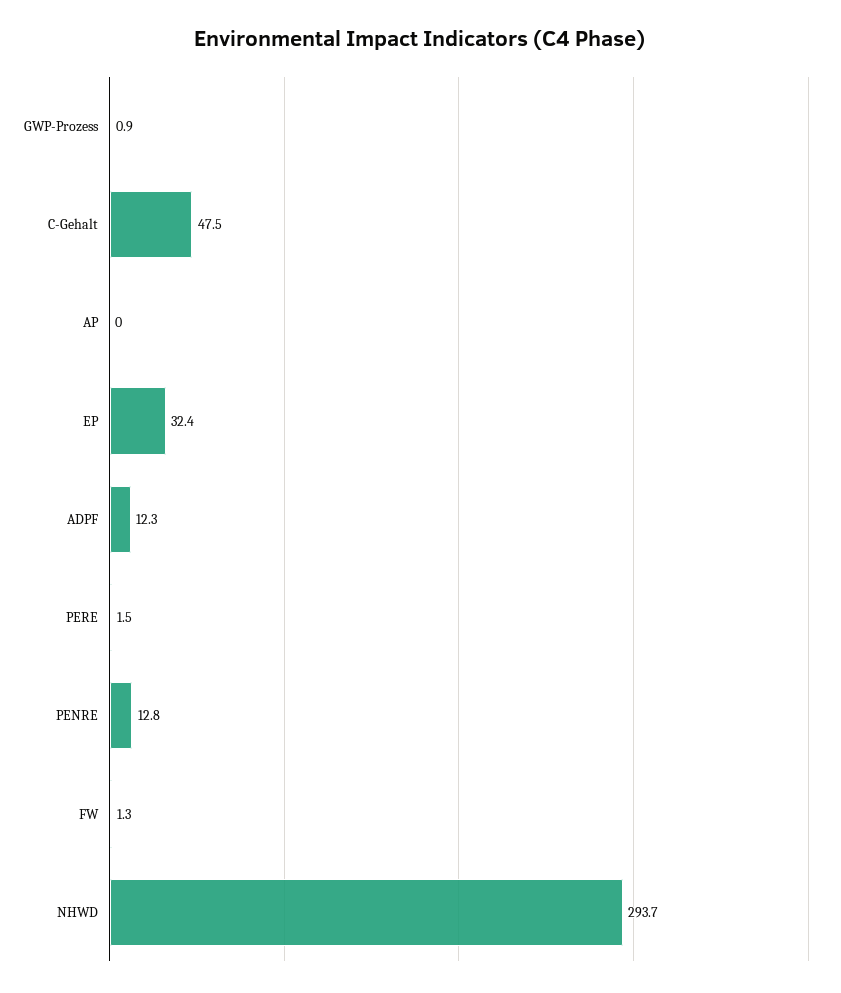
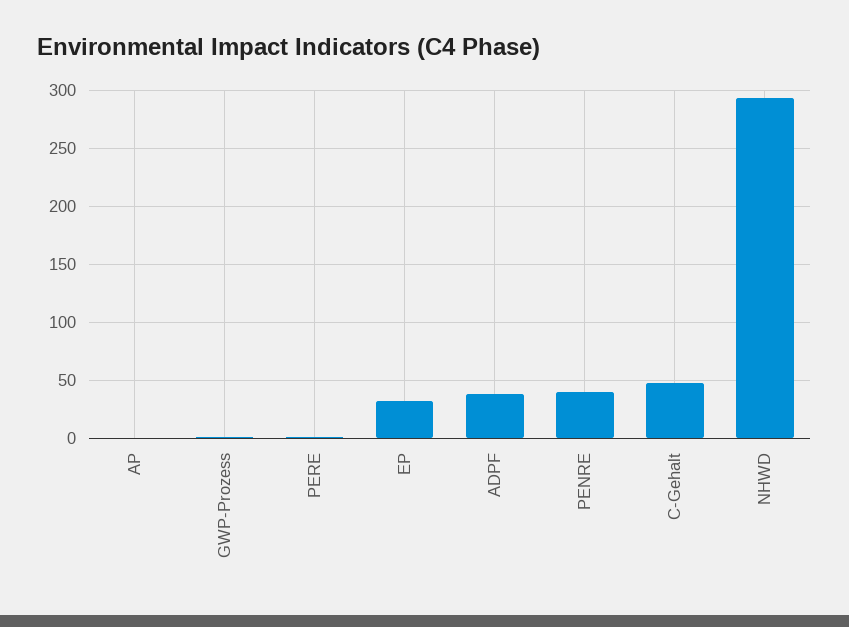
  {
    "GWP-Prozess": 0.9,
    "C-Gehalt": 47.5,
    "AP": 0,
    "EP": 32.4,
-   "ADPF": 12.3,
+   "ADPF": 40,
    "PERE": 1.5,
-   "PENRE": 12.8,
+   "PENRE": 40,
-   "FW": 1.3,
    "NHWD": 293.7
  }

